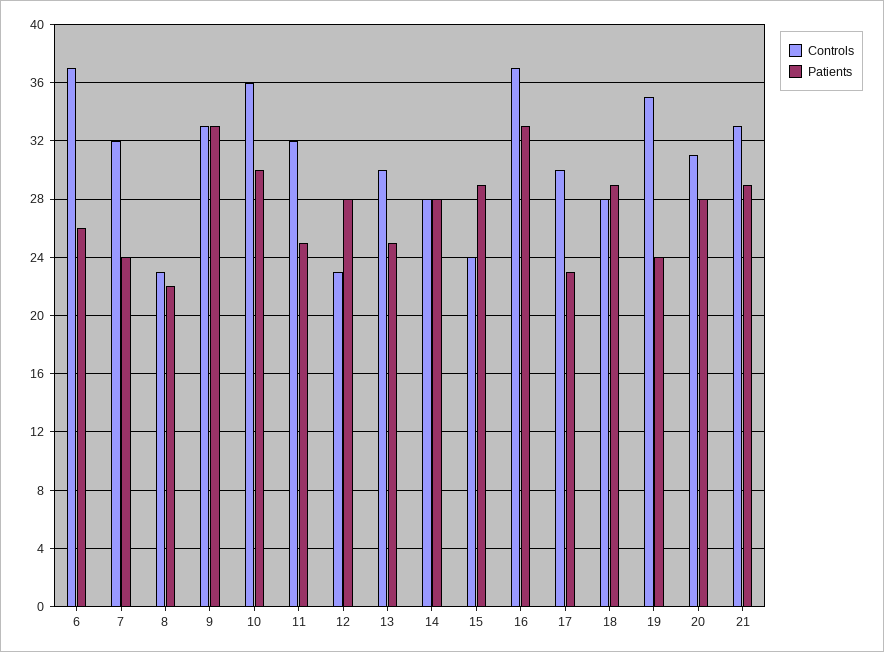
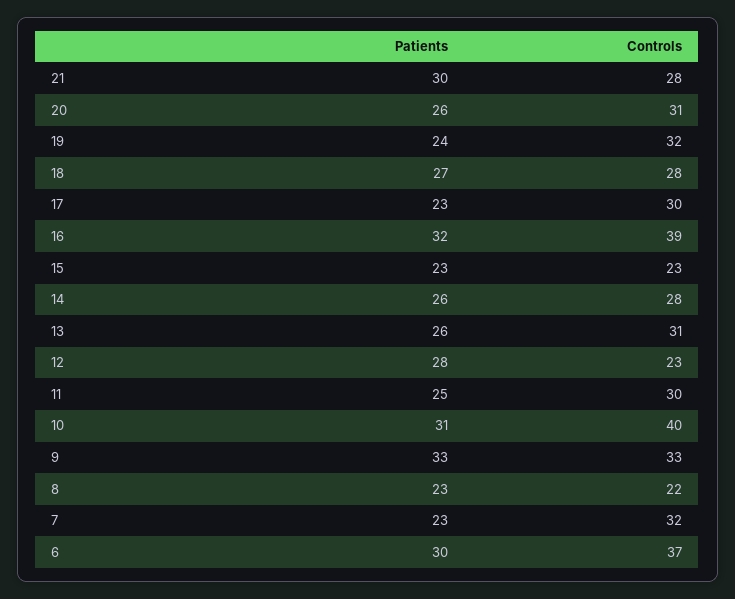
  {
    "Controls": {
      "6": 37,
      "7": 32,
-     "8": 23,
+     "8": 22,
      "9": 33,
-     "10": 36,
+     "10": 40,
-     "11": 32,
+     "11": 30,
      "12": 23,
-     "13": 30,
+     "13": 31,
      "14": 28,
-     "15": 24,
+     "15": 23,
-     "16": 37,
+     "16": 39,
      "17": 30,
      "18": 28,
-     "19": 35,
+     "19": 32,
      "20": 31,
-     "21": 33
+     "21": 28
    },
    "Patients": {
-     "6": 26,
+     "6": 30,
-     "7": 24,
+     "7": 23,
-     "8": 22,
+     "8": 23,
      "9": 33,
-     "10": 30,
+     "10": 31,
      "11": 25,
      "12": 28,
-     "13": 25,
+     "13": 26,
-     "14": 28,
+     "14": 26,
-     "15": 29,
+     "15": 23,
-     "16": 33,
+     "16": 32,
      "17": 23,
-     "18": 29,
+     "18": 27,
      "19": 24,
-     "20": 28,
+     "20": 26,
-     "21": 29
+     "21": 30
    }
  }

